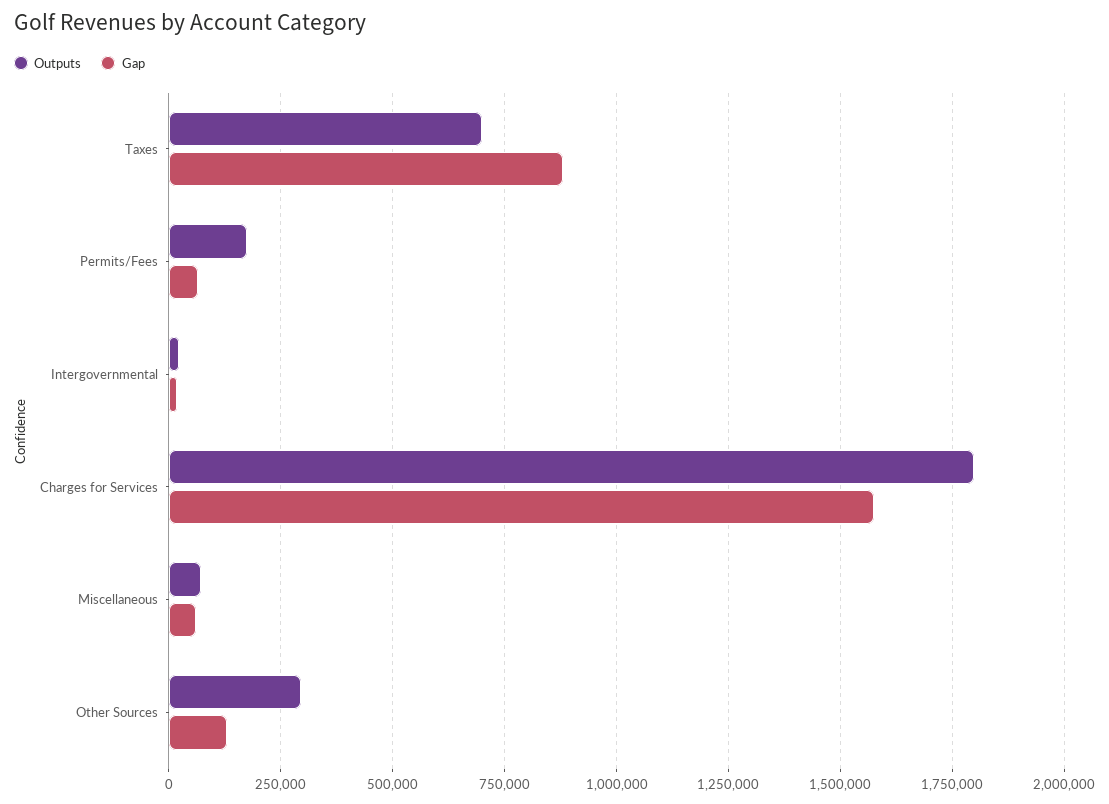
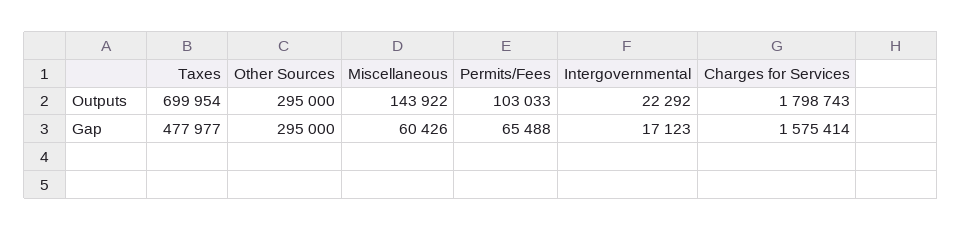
  {
    "Outputs": {
      "Taxes": 699954,
-     "Permits/Fees": 175000,
+     "Permits/Fees": 103033,
      "Intergovernmental": 22292,
      "Charges for Services": 1798743,
-     "Miscellaneous": 75000,
+     "Miscellaneous": 143922,
      "Other Sources": 295000
    },
    "Gap": {
-     "Taxes": 875000,
+     "Taxes": 477977,
      "Permits/Fees": 65488,
      "Intergovernmental": 17123,
      "Charges for Services": 1575414,
      "Miscellaneous": 60426,
-     "Other Sources": 125000
+     "Other Sources": 295000
    }
  }

